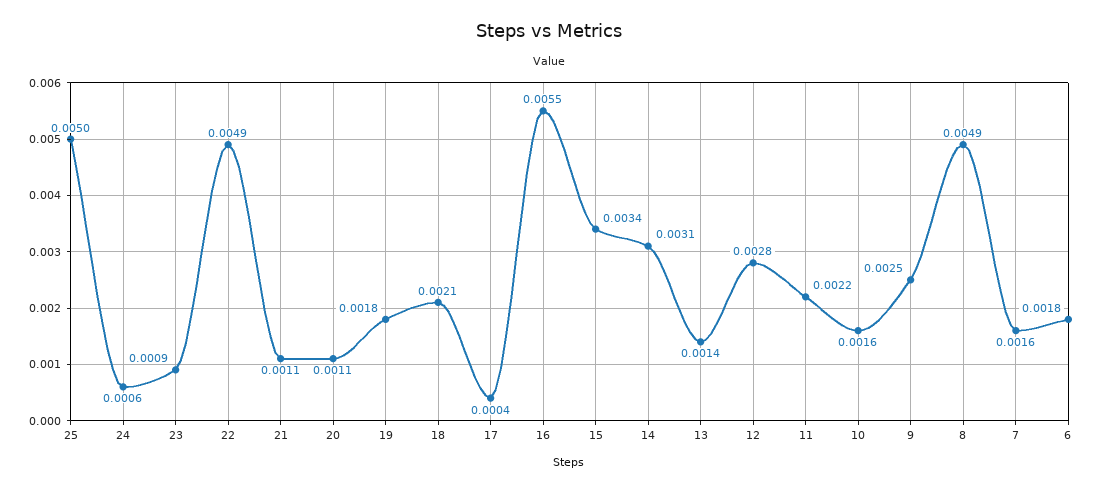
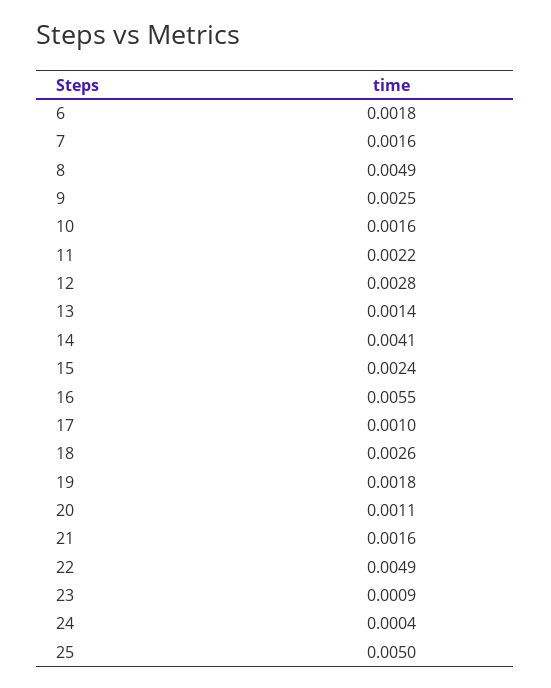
  {
    "25": 0.005,
-   "24": 0.0006,
+   "24": 0.0004,
    "23": 0.0009,
    "22": 0.0049,
-   "21": 0.0011,
+   "21": 0.0016,
    "20": 0.0011,
    "19": 0.0018,
-   "18": 0.0021,
+   "18": 0.0026,
-   "17": 0.0004,
+   "17": 0.001,
    "16": 0.0055,
-   "15": 0.0034,
+   "15": 0.0024,
-   "14": 0.0031,
+   "14": 0.0041,
    "13": 0.0014,
    "12": 0.0028,
    "11": 0.0022,
    "10": 0.0016,
    "9": 0.0025,
    "8": 0.0049,
    "7": 0.0016,
    "6": 0.0018
  }

